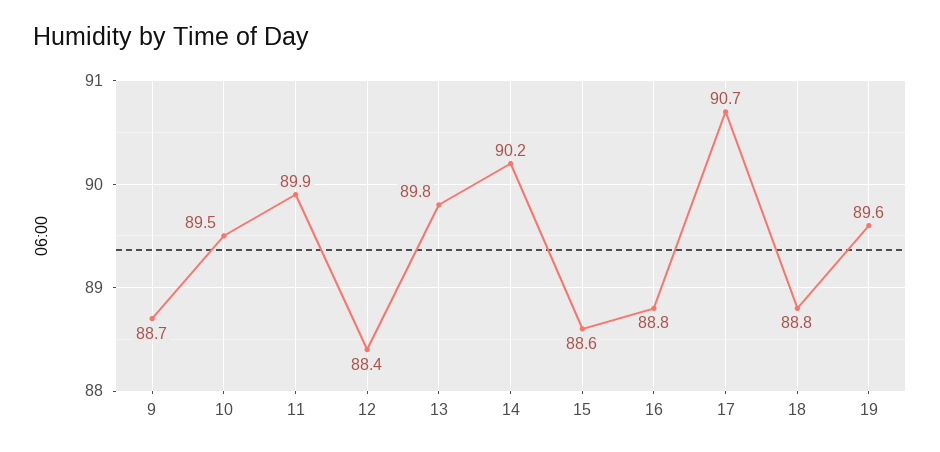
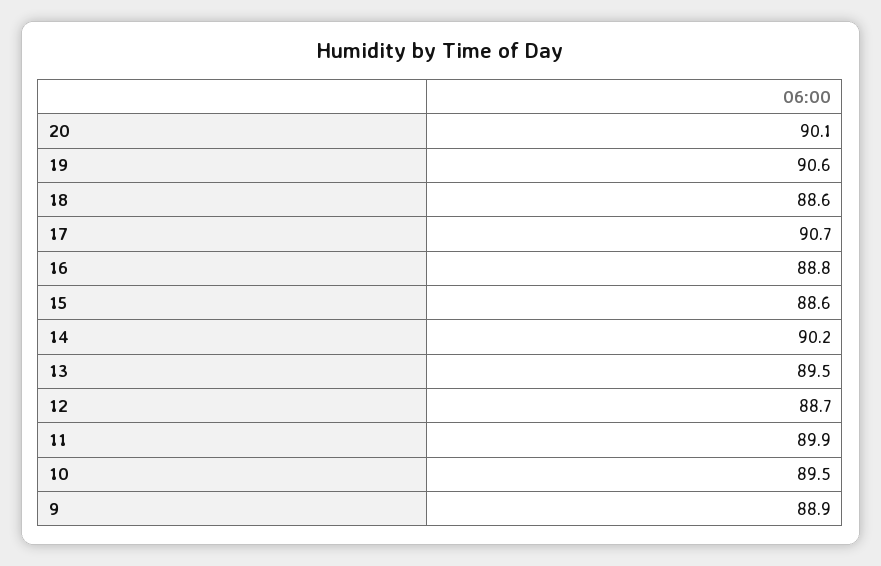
  {
-   "9": 88.7,
+   "9": 88.9,
    "10": 89.5,
    "11": 89.9,
-   "12": 88.4,
+   "12": 88.7,
-   "13": 89.8,
+   "13": 89.5,
    "14": 90.2,
    "15": 88.6,
    "16": 88.8,
    "17": 90.7,
-   "18": 88.8,
+   "18": 88.6,
-   "19": 89.6
+   "19": 90.6,
+   "20": 90.1
  }

